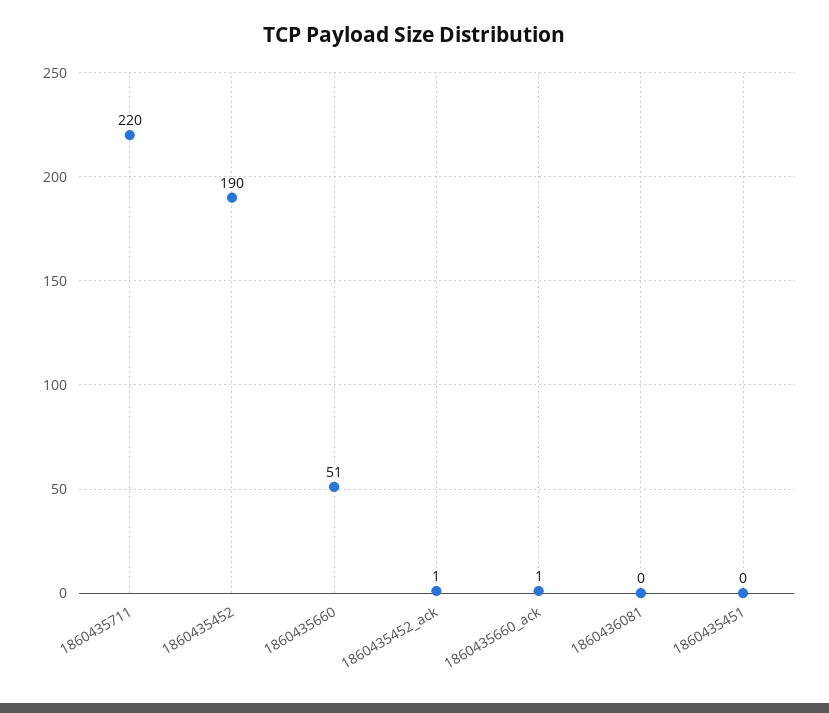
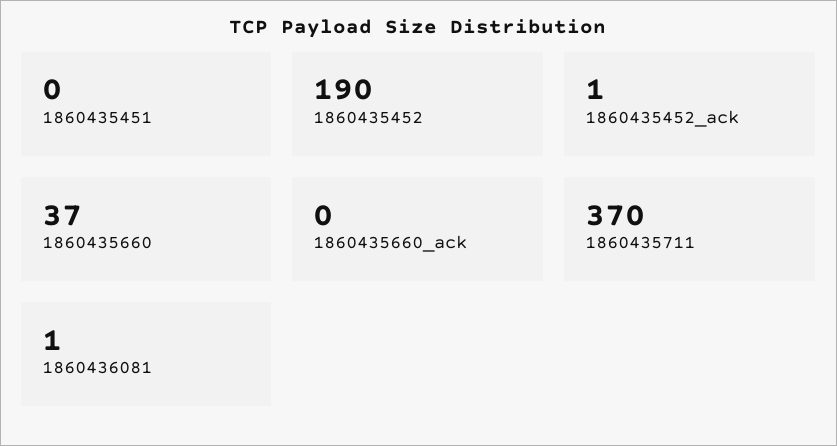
  {
-   "1860435711": 220,
+   "1860435711": 370,
    "1860435452": 190,
-   "1860435660": 51,
+   "1860435660": 37,
    "1860435452_ack": 1,
-   "1860435660_ack": 1,
+   "1860435660_ack": 0,
-   "1860436081": 0,
+   "1860436081": 1,
    "1860435451": 0
  }

